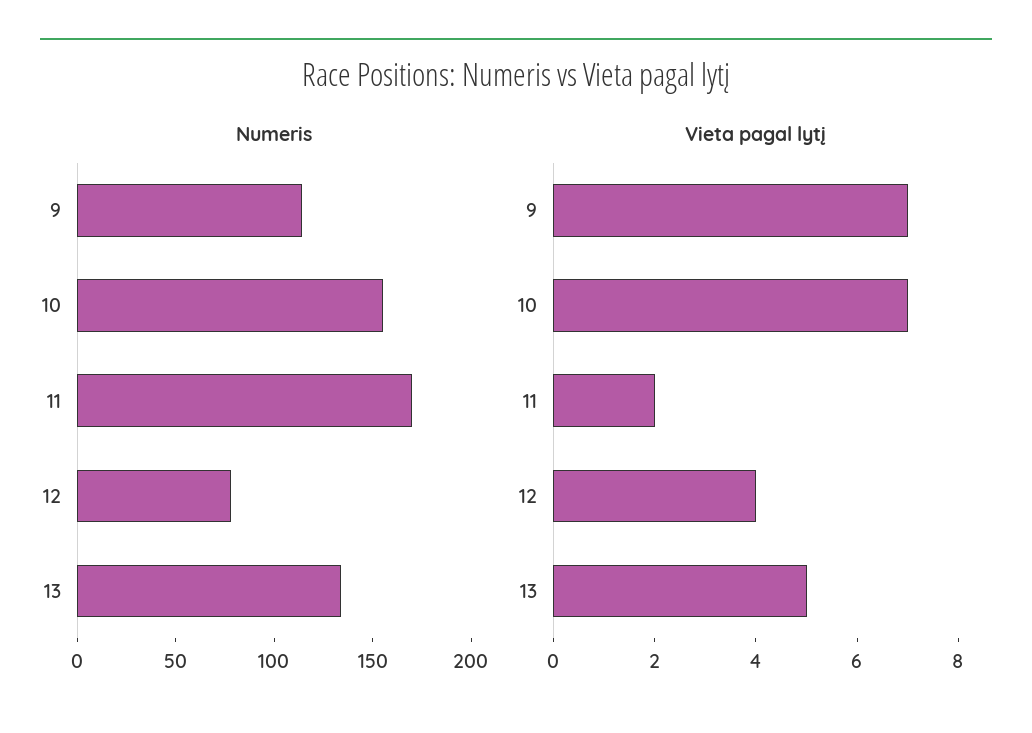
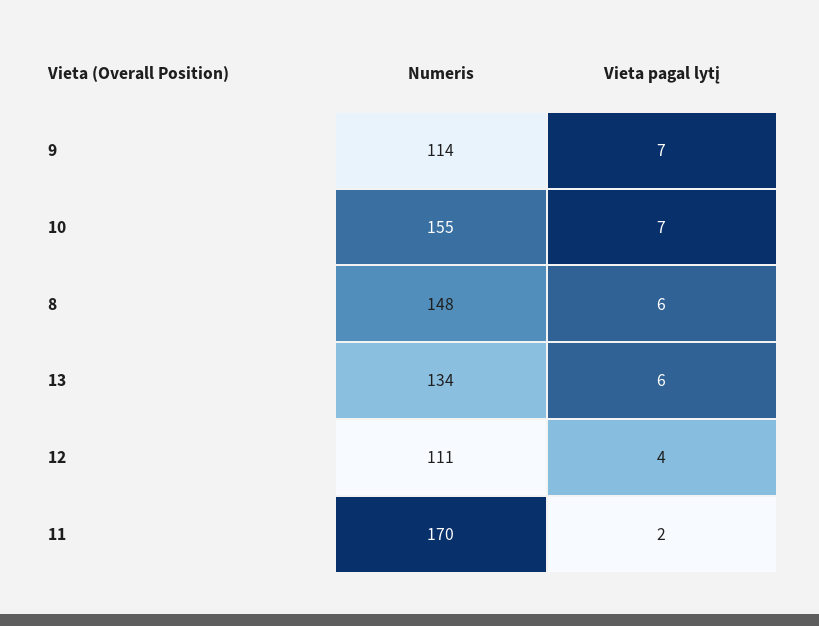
  {
    "Numeris": {
      "9": 114,
      "10": 155,
      "11": 170,
-     "12": 80,
+     "12": 111,
-     "13": 134
+     "13": 134,
+     "8": 148
    },
    "Vieta pagal lytį": {
      "9": 7,
      "10": 7,
      "11": 2,
      "12": 4,
-     "13": 5
+     "13": 6,
+     "8": 6
    }
  }

